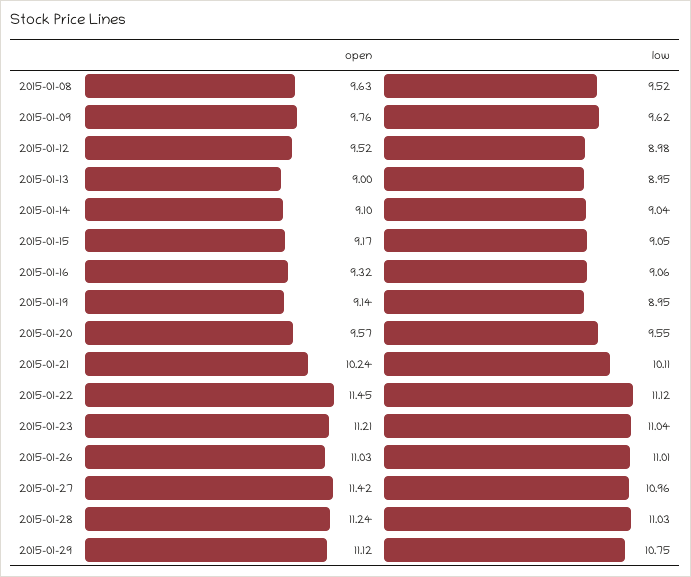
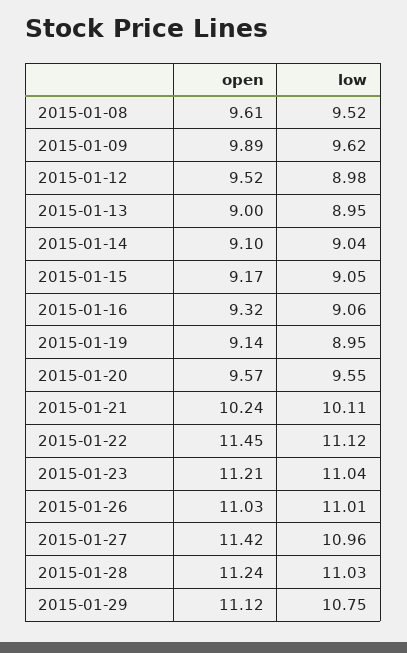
  {
    "open": {
-     "2015-01-08": 9.63,
+     "2015-01-08": 9.61,
-     "2015-01-09": 9.76,
+     "2015-01-09": 9.89,
      "2015-01-12": 9.52,
      "2015-01-13": 9,
      "2015-01-14": 9.1,
      "2015-01-15": 9.17,
      "2015-01-16": 9.32,
      "2015-01-19": 9.14,
      "2015-01-20": 9.57,
      "2015-01-21": 10.24,
      "2015-01-22": 11.45,
      "2015-01-23": 11.21,
      "2015-01-26": 11.03,
      "2015-01-27": 11.42,
      "2015-01-28": 11.24,
      "2015-01-29": 11.12
    },
    "low": {
      "2015-01-08": 9.52,
      "2015-01-09": 9.62,
      "2015-01-12": 8.98,
      "2015-01-13": 8.95,
      "2015-01-14": 9.04,
      "2015-01-15": 9.05,
      "2015-01-16": 9.06,
      "2015-01-19": 8.95,
      "2015-01-20": 9.55,
      "2015-01-21": 10.11,
      "2015-01-22": 11.12,
      "2015-01-23": 11.04,
      "2015-01-26": 11.01,
      "2015-01-27": 10.96,
      "2015-01-28": 11.03,
      "2015-01-29": 10.75
    }
  }

